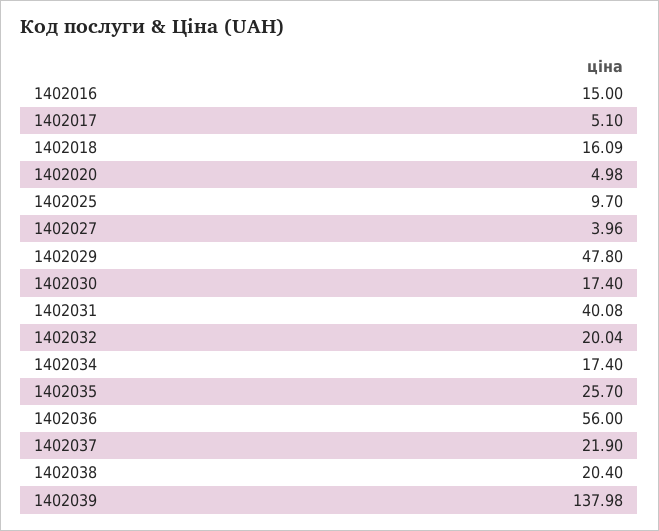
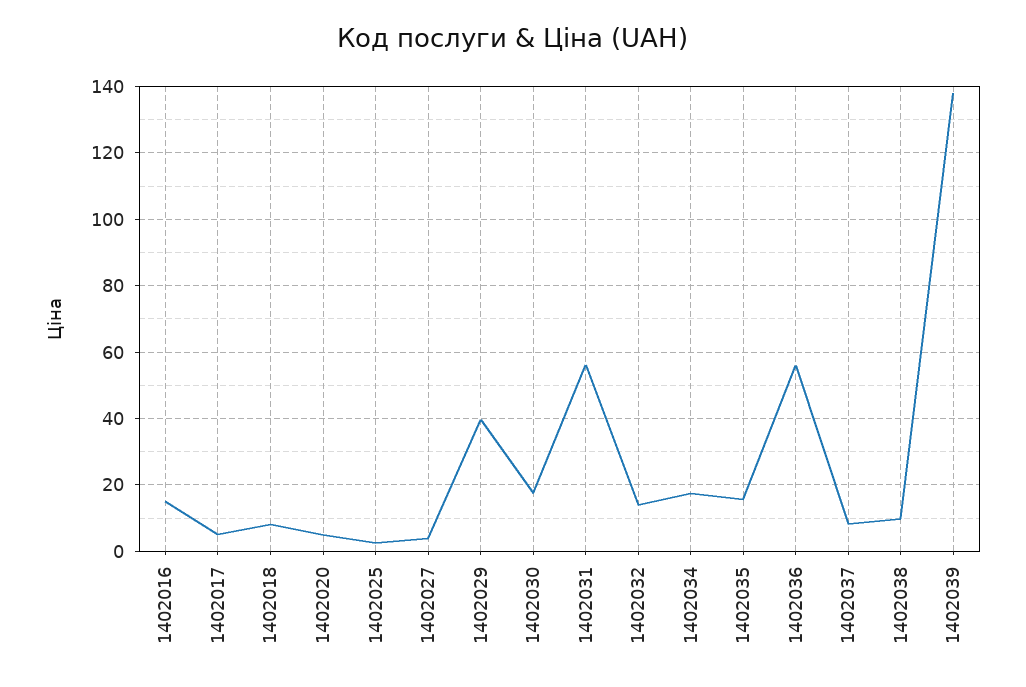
  {
    "1402016": 15,
    "1402017": 5.1,
-   "1402018": 16.09,
+   "1402018": 8,
    "1402020": 4.98,
-   "1402025": 9.7,
+   "1402025": 2,
    "1402027": 3.96,
-   "1402029": 47.8,
+   "1402029": 40,
    "1402030": 17.4,
-   "1402031": 40.08,
+   "1402031": 56,
-   "1402032": 20.04,
+   "1402032": 14,
    "1402034": 17.4,
-   "1402035": 25.7,
+   "1402035": 16,
    "1402036": 56,
-   "1402037": 21.9,
+   "1402037": 8,
-   "1402038": 20.4,
+   "1402038": 10,
    "1402039": 137.98
  }

